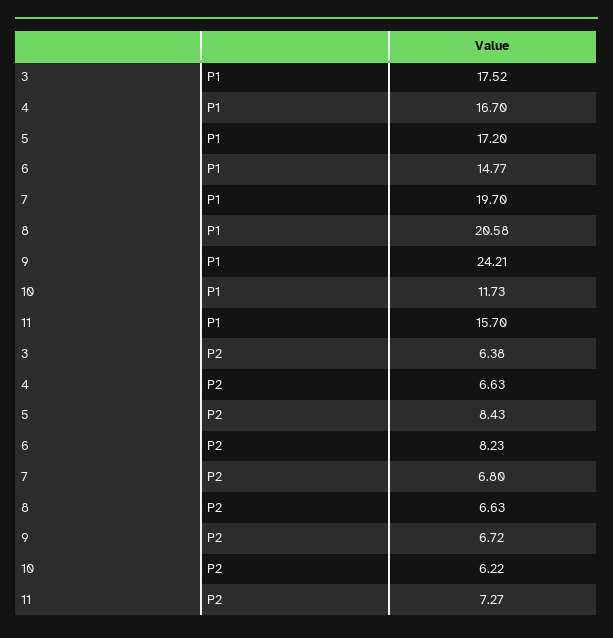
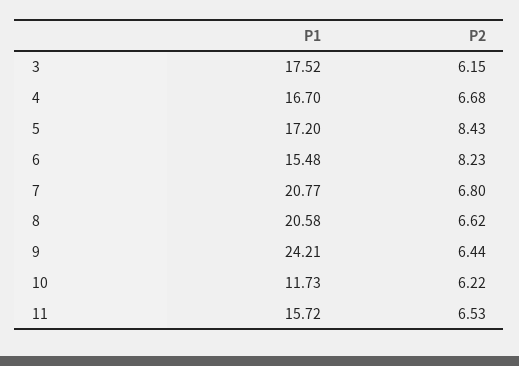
  {
    "3": {
      "P1": 17.52,
-     "P2": 6.38
+     "P2": 6.15
    },
    "4": {
      "P1": 16.7,
-     "P2": 6.63
+     "P2": 6.68
    },
    "5": {
      "P1": 17.2,
      "P2": 8.43
    },
    "6": {
-     "P1": 14.77,
+     "P1": 15.48,
      "P2": 8.23
    },
    "7": {
-     "P1": 19.7,
+     "P1": 20.77,
      "P2": 6.8
    },
    "8": {
      "P1": 20.58,
-     "P2": 6.63
+     "P2": 6.62
    },
    "9": {
      "P1": 24.21,
-     "P2": 6.72
+     "P2": 6.44
    },
    "10": {
      "P1": 11.73,
      "P2": 6.22
    },
    "11": {
-     "P1": 15.7,
+     "P1": 15.72,
-     "P2": 7.27
+     "P2": 6.53
    }
  }

